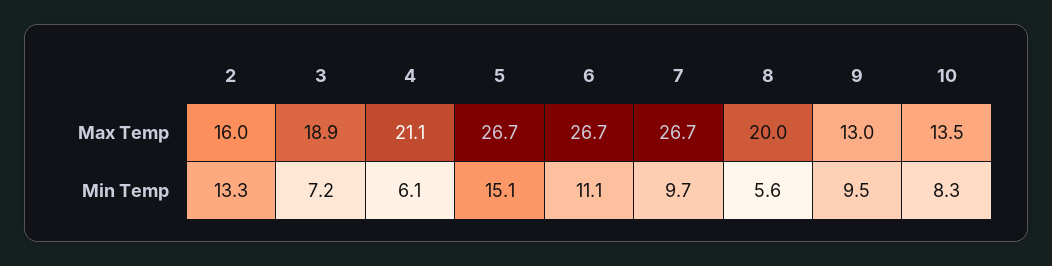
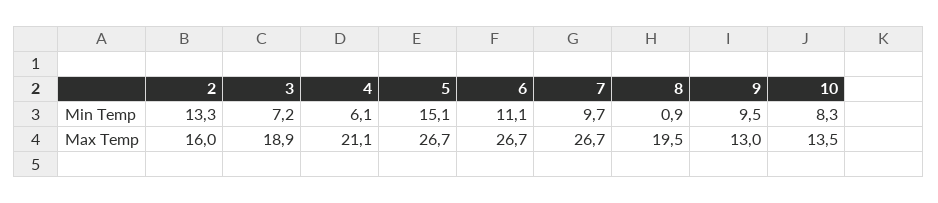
  {
    "2": {
      "Max Temp": 16,
      "Min Temp": 13.3
    },
    "3": {
      "Max Temp": 18.9,
      "Min Temp": 7.2
    },
    "4": {
      "Max Temp": 21.1,
      "Min Temp": 6.1
    },
    "5": {
      "Max Temp": 26.7,
      "Min Temp": 15.1
    },
    "6": {
      "Max Temp": 26.7,
      "Min Temp": 11.1
    },
    "7": {
      "Max Temp": 26.7,
      "Min Temp": 9.7
    },
    "8": {
-     "Max Temp": 20,
+     "Max Temp": 19.5,
-     "Min Temp": 5.6
+     "Min Temp": 0.9
    },
    "9": {
      "Max Temp": 13,
      "Min Temp": 9.5
    },
    "10": {
      "Max Temp": 13.5,
      "Min Temp": 8.3
    }
  }

